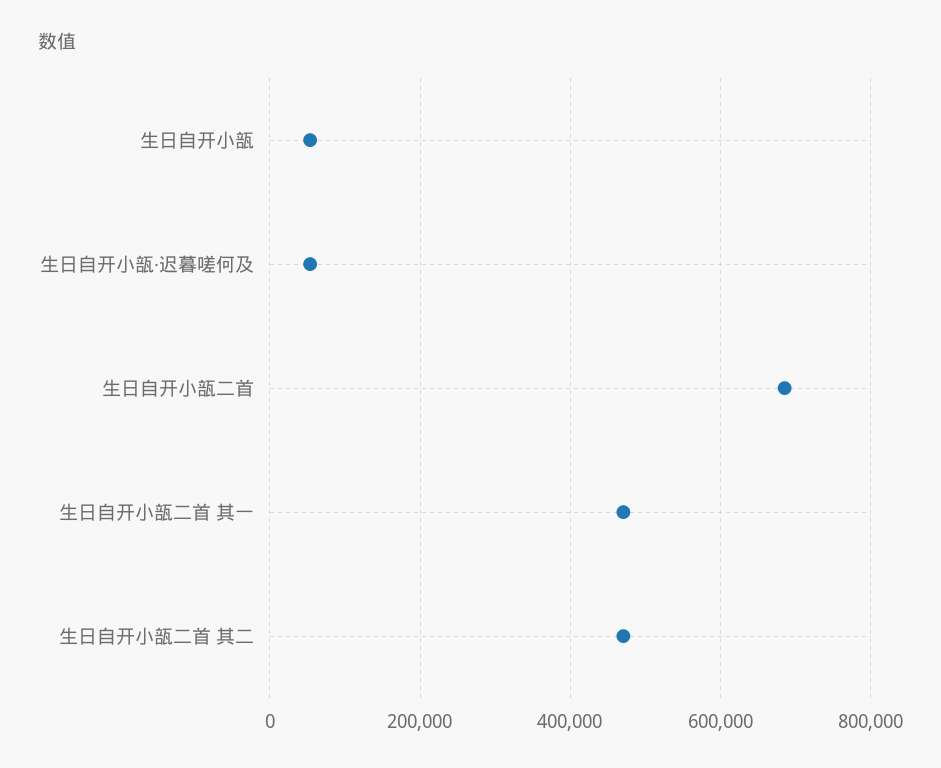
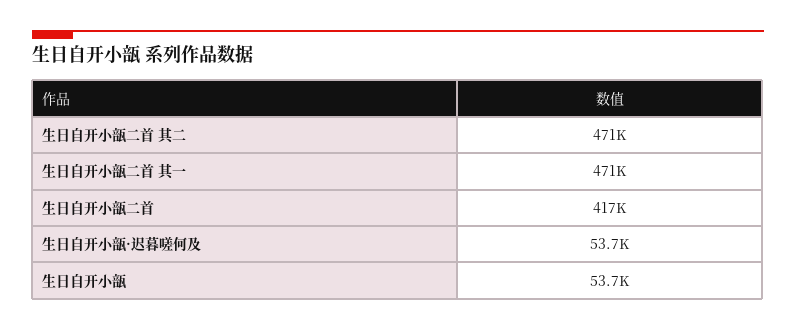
  {
    "生日自开小瓿": 53700,
    "生日自开小瓿·迟暮嗟何及": 53700,
-   "生日自开小瓿二首": 680000,
+   "生日自开小瓿二首": 417000,
    "生日自开小瓿二首 其一": 471000,
    "生日自开小瓿二首 其二": 471000
  }

